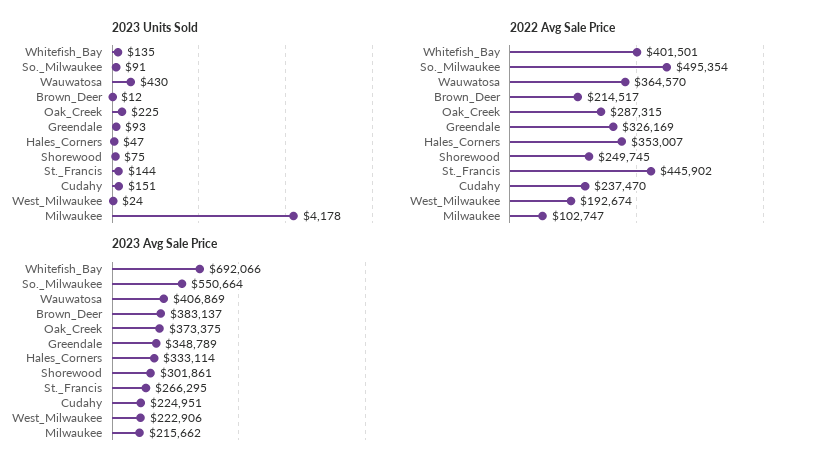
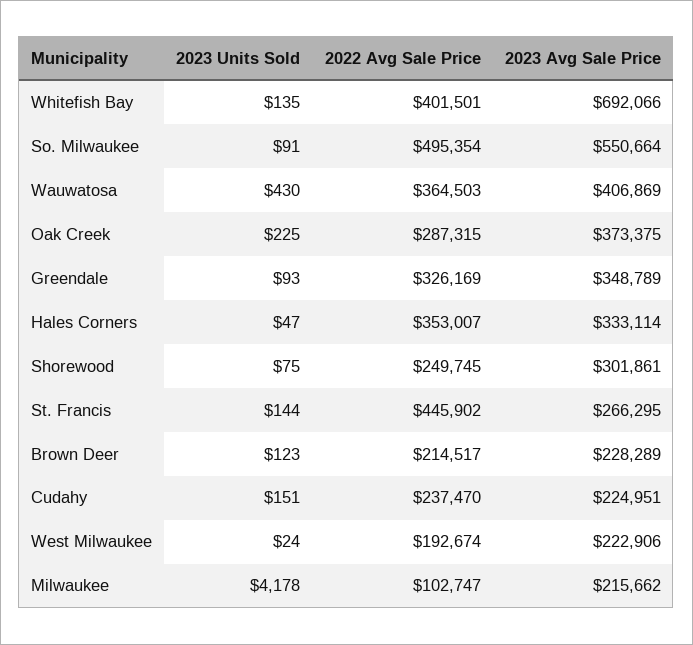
  {
    "2023 Units Sold": {
      "Whitefish_Bay": 135,
      "So._Milwaukee": 91,
      "Wauwatosa": 430,
-     "Brown_Deer": 12,
+     "Brown_Deer": 123,
      "Oak_Creek": 225,
      "Greendale": 93,
      "Hales_Corners": 47,
      "Shorewood": 75,
      "St._Francis": 144,
      "Cudahy": 151,
      "West_Milwaukee": 24,
      "Milwaukee": 4178
    },
    "2022 Avg Sale Price": {
      "Whitefish_Bay": 401501,
      "So._Milwaukee": 495354,
-     "Wauwatosa": 364570,
+     "Wauwatosa": 364503,
      "Brown_Deer": 214517,
      "Oak_Creek": 287315,
      "Greendale": 326169,
      "Hales_Corners": 353007,
      "Shorewood": 249745,
      "St._Francis": 445902,
      "Cudahy": 237470,
      "West_Milwaukee": 192674,
      "Milwaukee": 102747
    },
    "2023 Avg Sale Price": {
      "Whitefish_Bay": 692066,
      "So._Milwaukee": 550664,
      "Wauwatosa": 406869,
-     "Brown_Deer": 383137,
+     "Brown_Deer": 228289,
      "Oak_Creek": 373375,
      "Greendale": 348789,
      "Hales_Corners": 333114,
      "Shorewood": 301861,
      "St._Francis": 266295,
      "Cudahy": 224951,
      "West_Milwaukee": 222906,
      "Milwaukee": 215662
    }
  }

